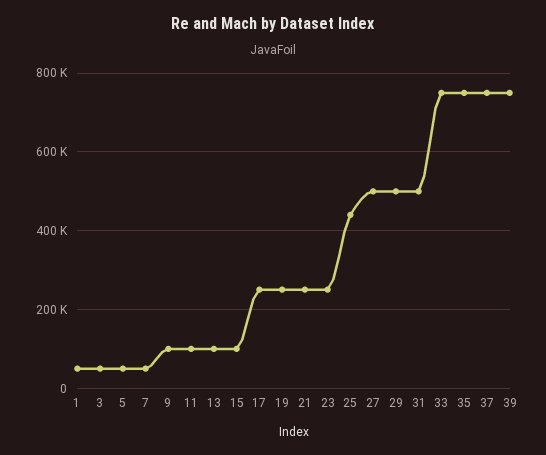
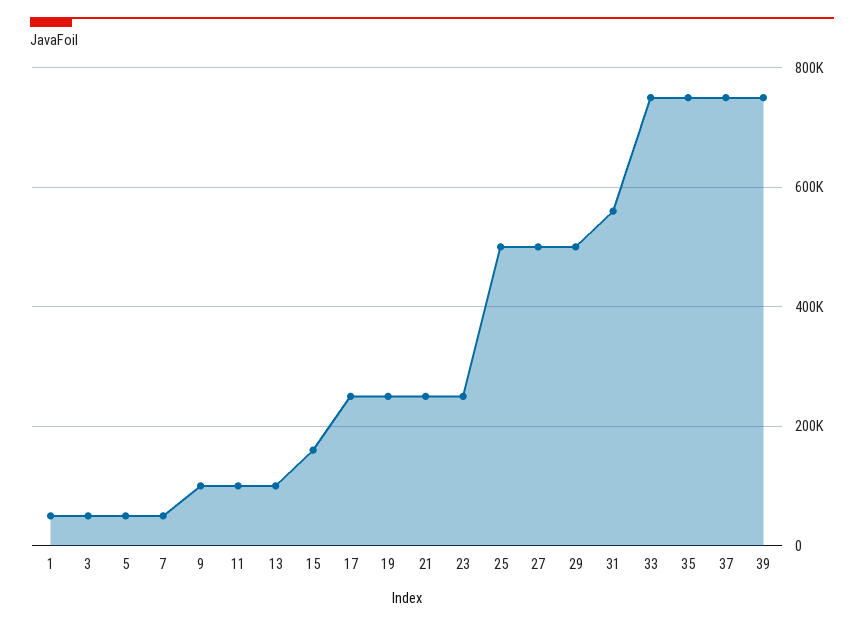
  {
    "1": 60000,
    "3": 60000,
    "5": 60000,
    "7": 60000,
    "9": 100000,
    "11": 100000,
    "13": 100000,
-   "15": 100000,
+   "15": 160000,
    "17": 260000,
    "19": 260000,
    "21": 260000,
    "23": 260000,
-   "25": 440000,
+   "25": 500000,
    "27": 500000,
    "29": 500000,
-   "31": 500000,
+   "31": 560000,
    "33": 760000,
    "35": 760000,
    "37": 760000,
    "39": 760000
  }

